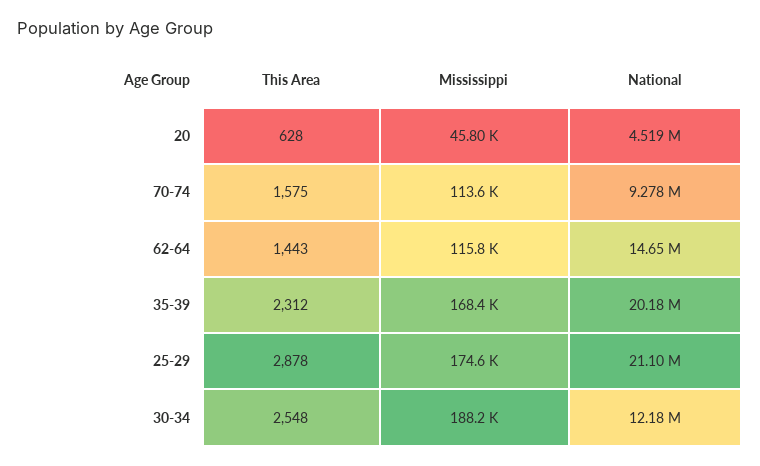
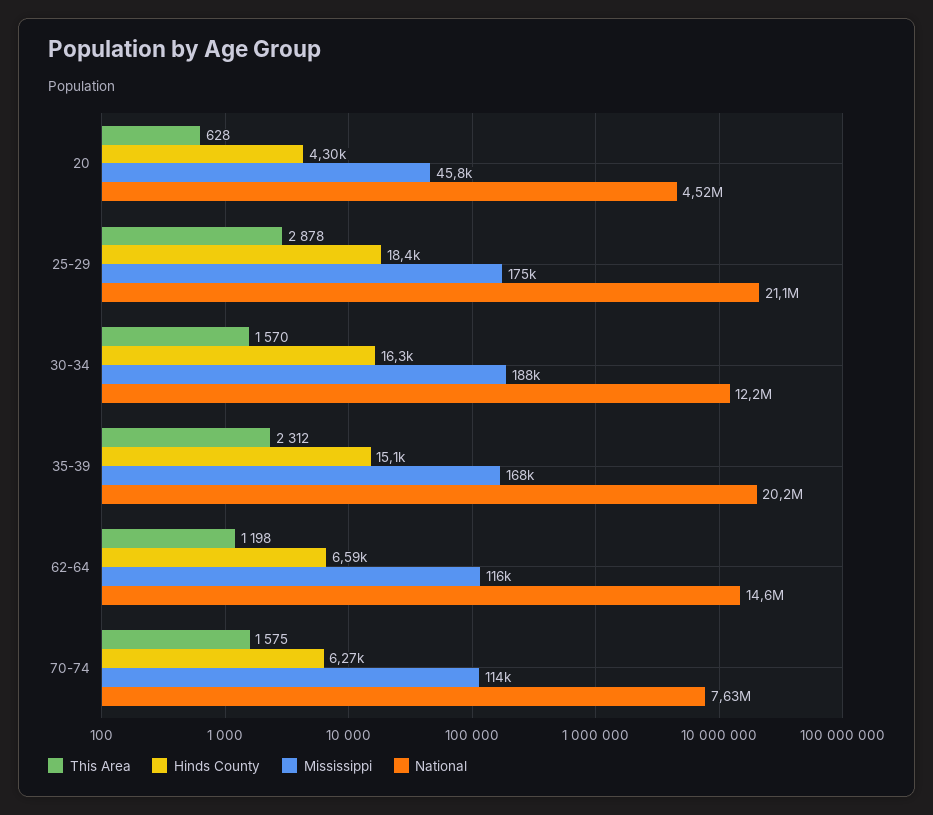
  {
    "This Area": {
      "20": 628,
      "70-74": 1575,
-     "62-64": 1443,
+     "62-64": 1198,
      "35-39": 2312,
      "25-29": 2878,
-     "30-34": 2548
+     "30-34": 1570
    },
    "Mississippi": {
      "20": 45800,
      "70-74": 113600,
      "62-64": 115800,
      "35-39": 168400,
      "25-29": 174600,
      "30-34": 188200
    },
    "National": {
      "20": 4519000,
-     "70-74": 9278000,
+     "70-74": 7630000,
      "62-64": 14650000,
      "35-39": 20180000,
      "25-29": 21100000,
      "30-34": 12180000
-   }
+   },
+   "Hinds County": {
+     "20": 4300,
+     "25-29": 18400,
+     "30-34": 16300,
+     "35-39": 15100,
+     "62-64": 6590,
+     "70-74": 6270
+   }
  }

